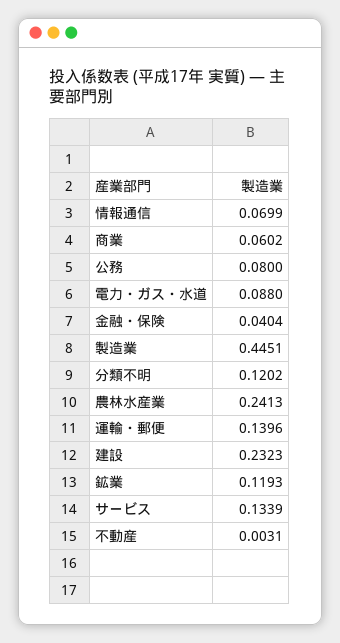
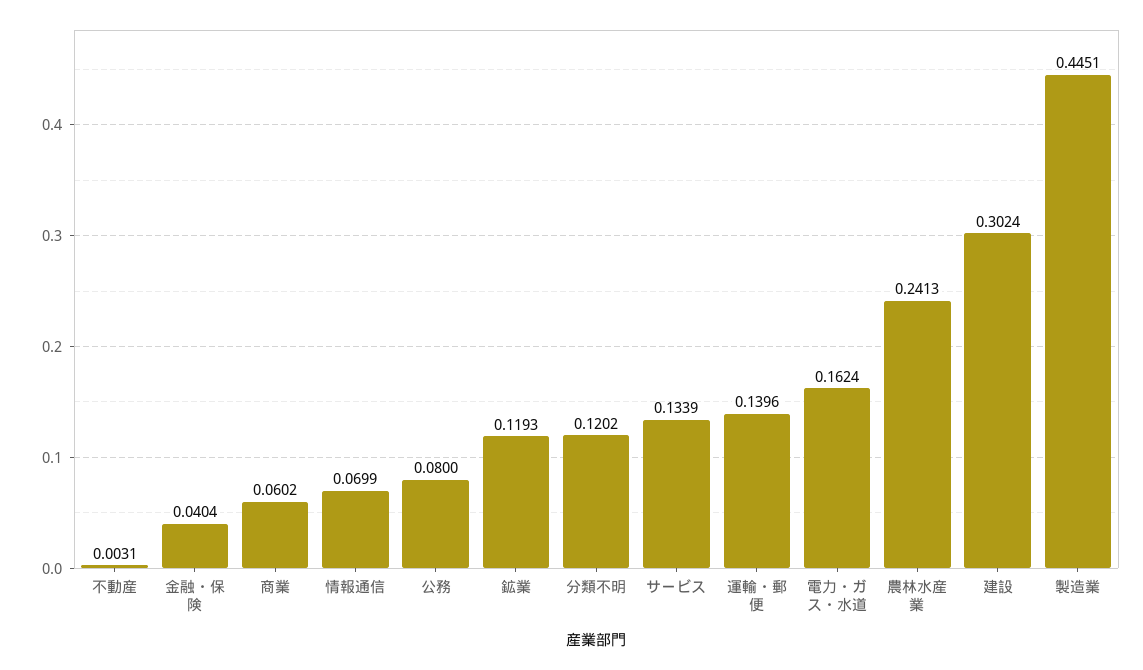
  {
    "情報通信": 0.0699,
    "商業": 0.0602,
    "公務": 0.08,
-   "電力・ガス・水道": 0.088,
+   "電力・ガス・水道": 0.1624,
    "金融・保険": 0.0404,
    "製造業": 0.4451,
    "分類不明": 0.1202,
    "農林水産業": 0.2413,
    "運輸・郵便": 0.1396,
-   "建設": 0.2323,
+   "建設": 0.3024,
    "鉱業": 0.1193,
    "サービス": 0.1339,
    "不動産": 0.0031
  }

